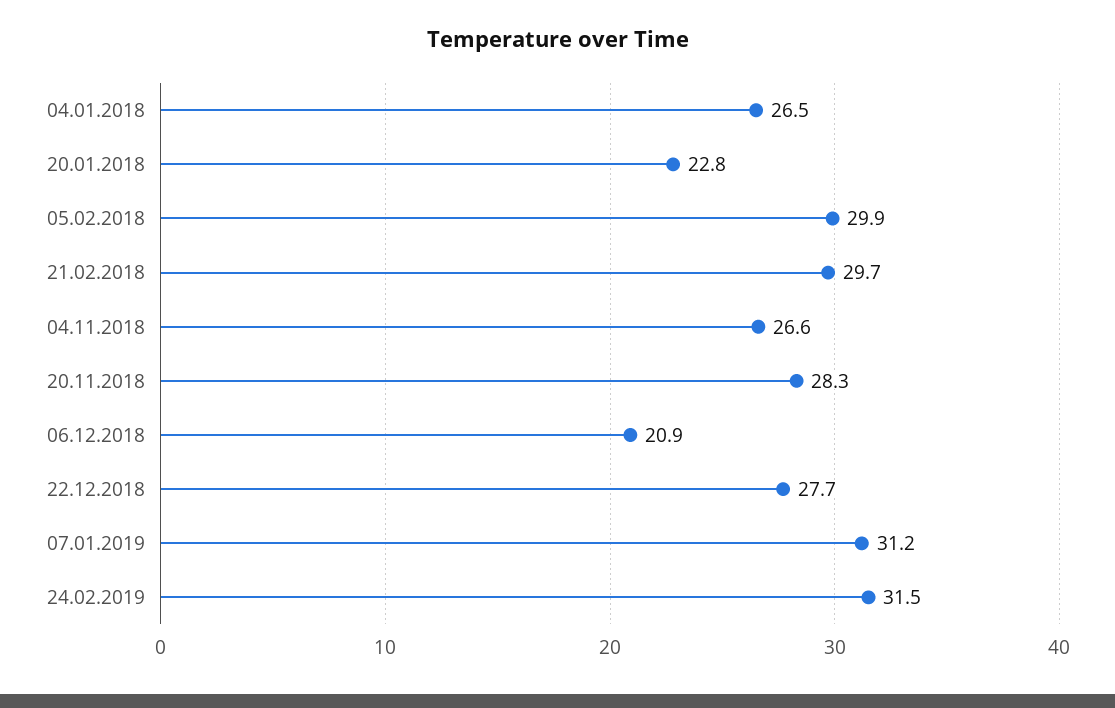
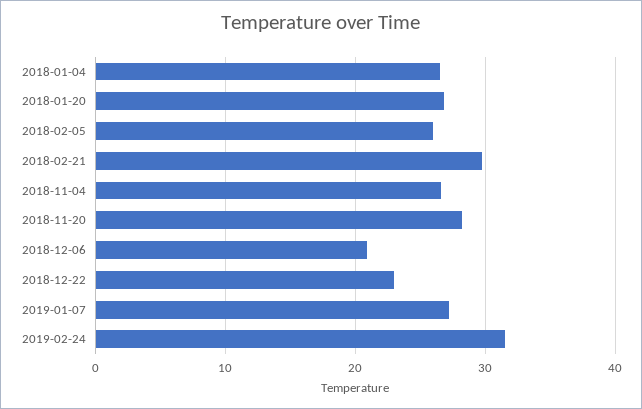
  {
    "04.01.2018": 26.5,
-   "20.01.2018": 22.8,
+   "20.01.2018": 27,
-   "05.02.2018": 29.9,
+   "05.02.2018": 26,
    "21.02.2018": 29.7,
    "04.11.2018": 26.6,
    "20.11.2018": 28.3,
    "06.12.2018": 20.9,
-   "22.12.2018": 27.7,
+   "22.12.2018": 23,
-   "07.01.2019": 31.2,
+   "07.01.2019": 27,
    "24.02.2019": 31.5
  }

